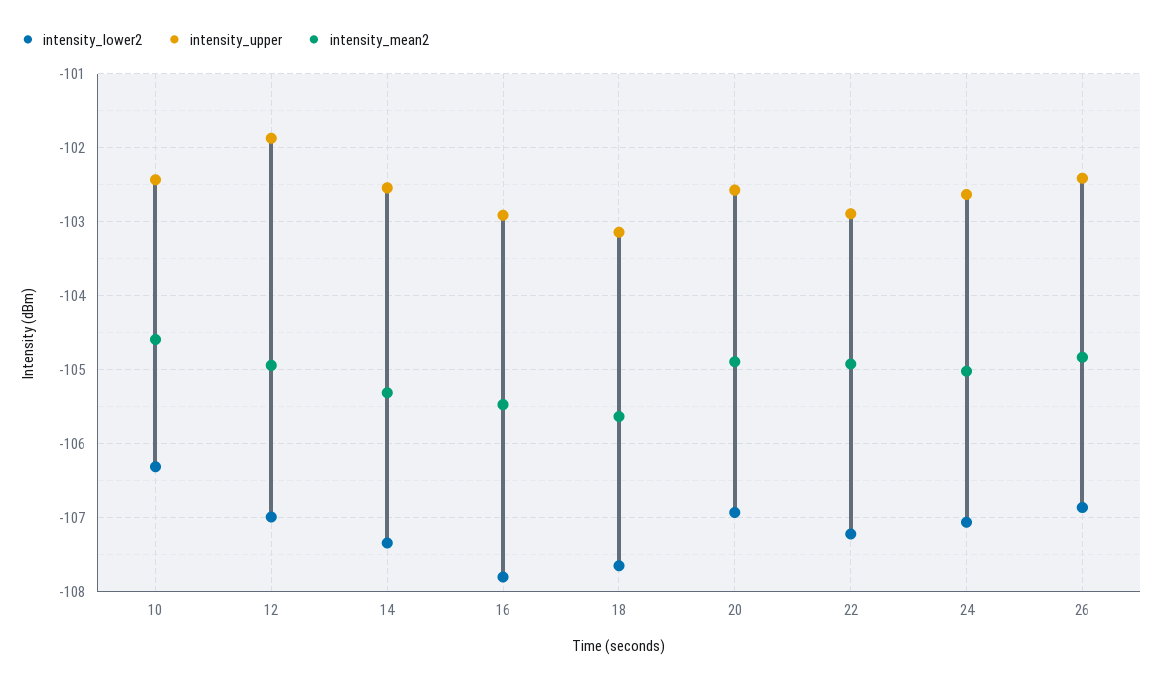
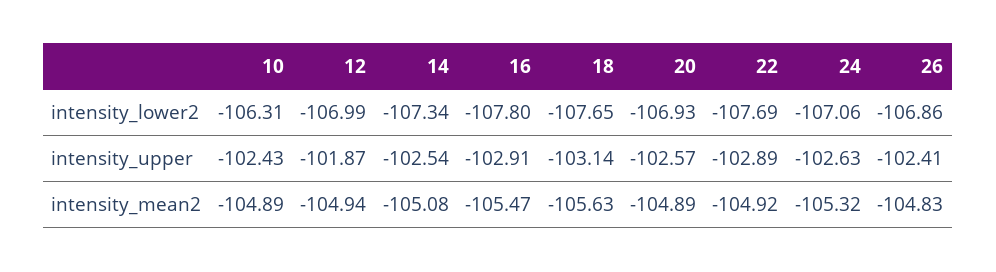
  {
    "intensity_lower2": {
      "10": -106.31,
      "12": -106.99,
      "14": -107.34,
      "16": -107.8,
      "18": -107.65,
      "20": -106.93,
-     "22": -107.2,
+     "22": -107.69,
      "24": -107.06,
      "26": -106.86
    },
    "intensity_upper": {
      "10": -102.43,
      "12": -101.87,
      "14": -102.54,
      "16": -102.91,
      "18": -103.14,
      "20": -102.57,
      "22": -102.89,
      "24": -102.63,
      "26": -102.41
    },
    "intensity_mean2": {
-     "10": -104.6,
+     "10": -104.89,
      "12": -104.94,
-     "14": -105.3,
+     "14": -105.08,
      "16": -105.47,
      "18": -105.63,
      "20": -104.89,
      "22": -104.92,
-     "24": -105,
+     "24": -105.32,
      "26": -104.83
    }
  }

